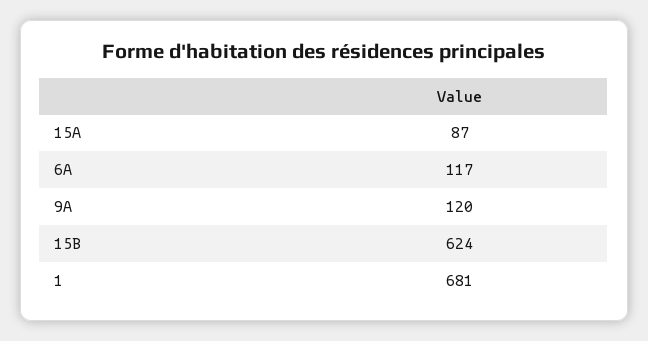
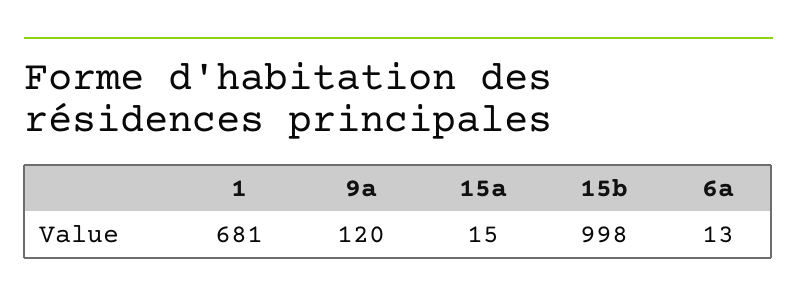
  {
-   "15A": 87,
+   "15A": 15,
-   "6A": 117,
+   "6A": 13,
    "9A": 120,
-   "15B": 624,
+   "15B": 998,
    "1": 681
  }

